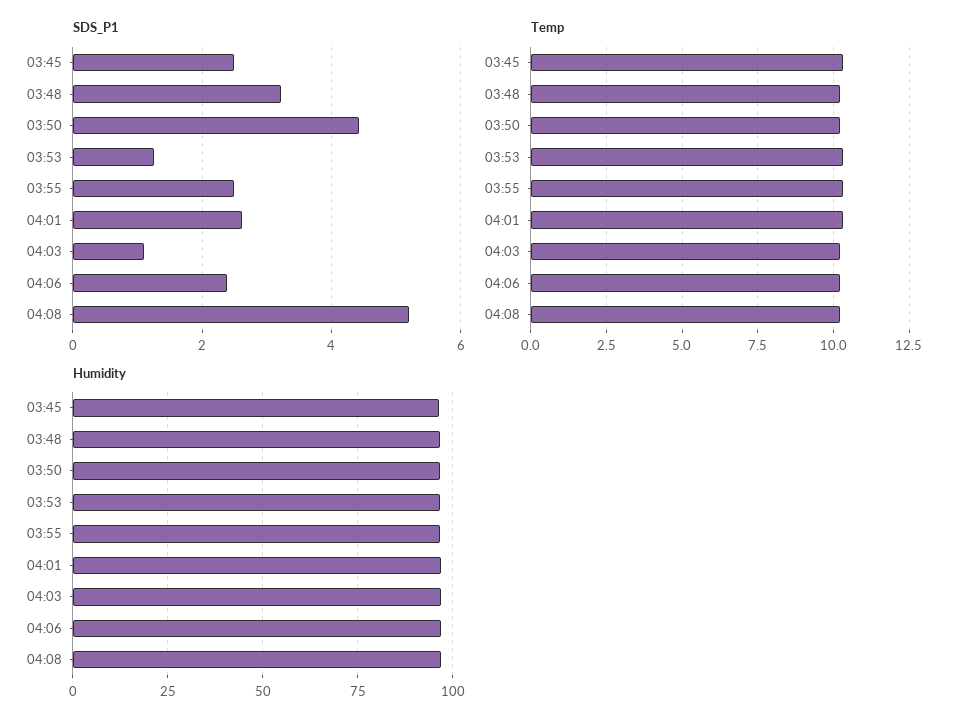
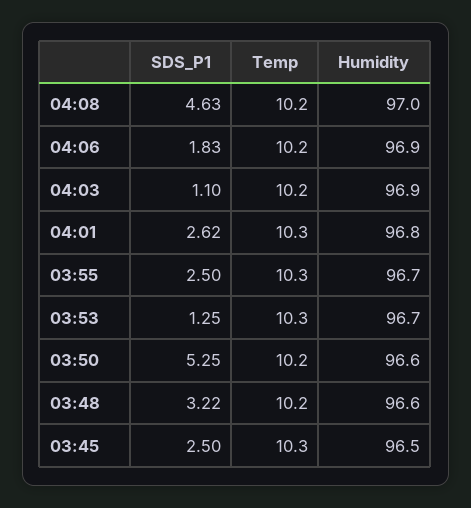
  {
    "SDS_P1": {
      "03:45": 2.5,
      "03:48": 3.22,
-     "03:50": 4.4,
+     "03:50": 5.25,
      "03:53": 1.25,
      "03:55": 2.5,
      "04:01": 2.62,
      "04:03": 1.1,
-     "04:06": 2.4,
+     "04:06": 1.83,
-     "04:08": 5.2
+     "04:08": 4.63
    },
    "Temp": {
      "03:45": 10.3,
      "03:48": 10.2,
      "03:50": 10.2,
      "03:53": 10.3,
      "03:55": 10.3,
      "04:01": 10.3,
      "04:03": 10.2,
      "04:06": 10.2,
      "04:08": 10.2
    },
    "Humidity": {
      "03:45": 96.5,
      "03:48": 96.6,
      "03:50": 96.6,
      "03:53": 96.7,
      "03:55": 96.7,
      "04:01": 96.8,
      "04:03": 96.9,
      "04:06": 96.9,
      "04:08": 97
    }
  }

